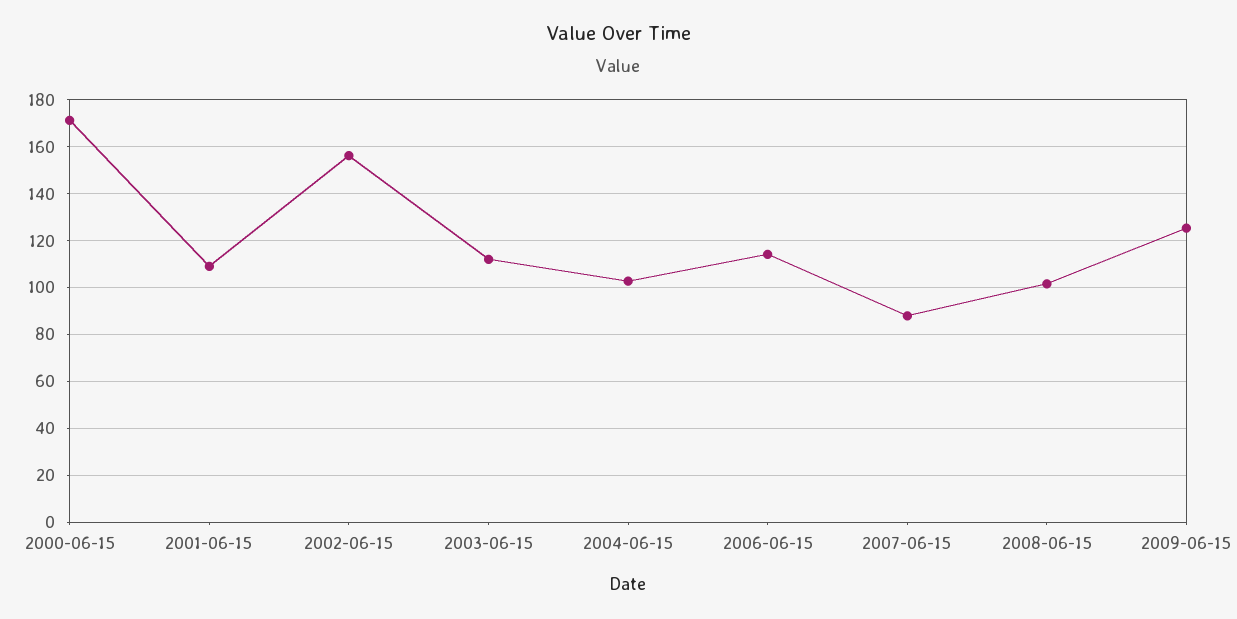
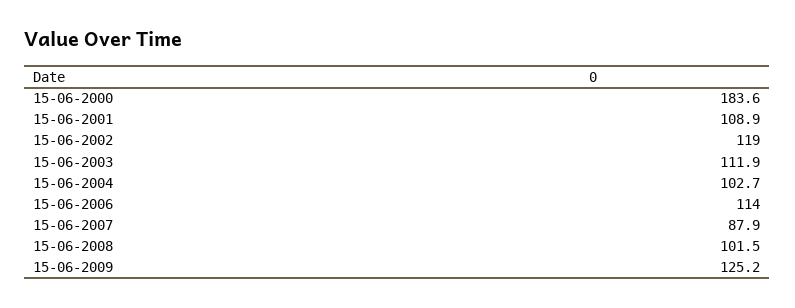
  {
-   "2000-06-15": 170,
+   "2000-06-15": 183.6,
    "2001-06-15": 108.9,
-   "2002-06-15": 155,
+   "2002-06-15": 119,
    "2003-06-15": 111.9,
    "2004-06-15": 102.7,
    "2006-06-15": 114,
    "2007-06-15": 87.9,
    "2008-06-15": 101.5,
    "2009-06-15": 125.2
  }

